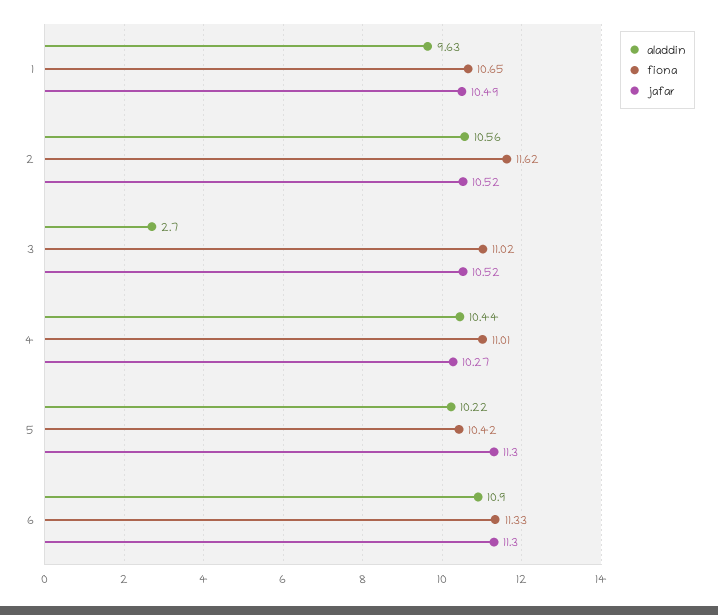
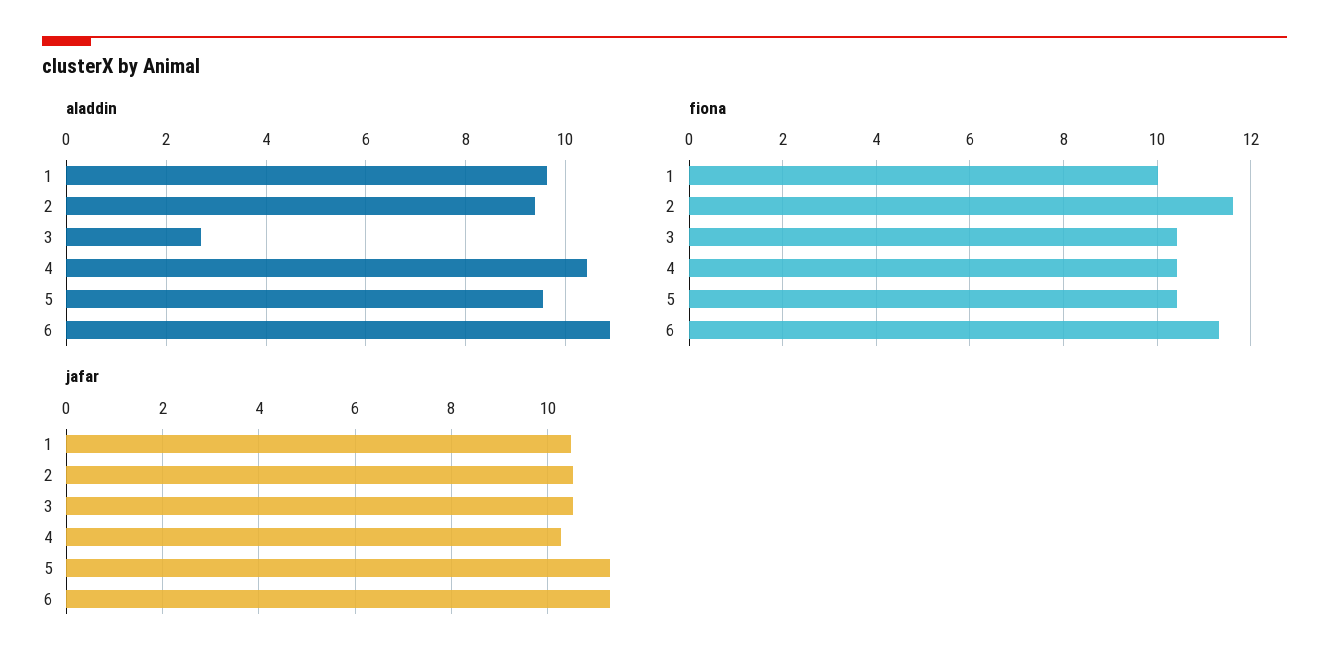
  {
    "aladdin": {
      "1": 9.63,
-     "2": 10.56,
+     "2": 9.4,
      "3": 2.7,
      "4": 10.44,
-     "5": 10.22,
+     "5": 9.6,
      "6": 10.9
    },
    "fiona": {
-     "1": 10.65,
+     "1": 10,
      "2": 11.62,
-     "3": 11.02,
+     "3": 10.4,
-     "4": 11.01,
+     "4": 10.4,
      "5": 10.42,
      "6": 11.33
    },
    "jafar": {
      "1": 10.49,
      "2": 10.52,
      "3": 10.52,
      "4": 10.27,
      "5": 11.3,
      "6": 11.3
    }
  }

